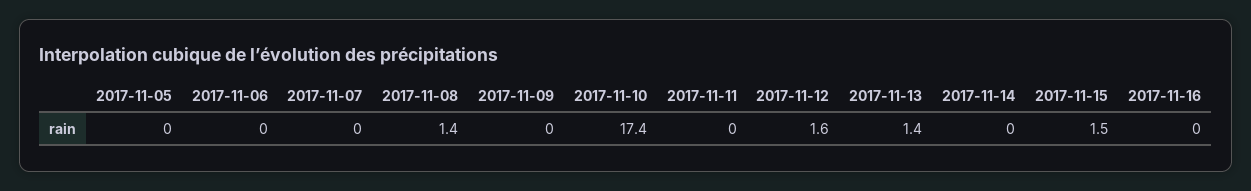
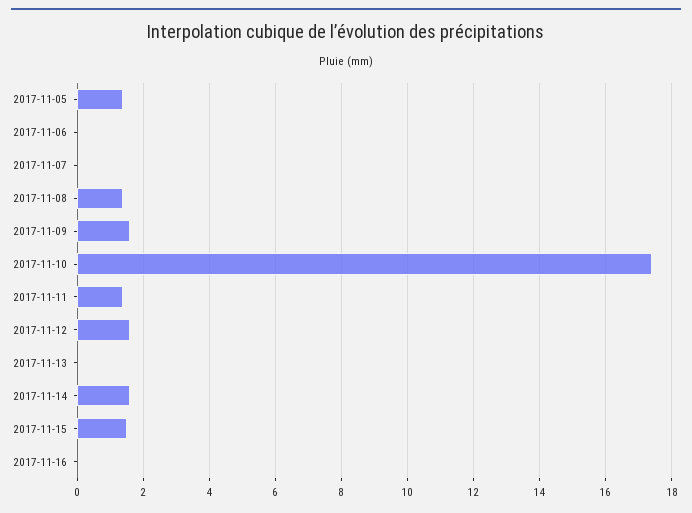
  {
-   "2017-11-05": 0,
+   "2017-11-05": 1.5,
    "2017-11-06": 0,
    "2017-11-07": 0,
    "2017-11-08": 1.4,
-   "2017-11-09": 0,
+   "2017-11-09": 1.5,
    "2017-11-10": 17.4,
-   "2017-11-11": 0,
+   "2017-11-11": 1.5,
    "2017-11-12": 1.6,
-   "2017-11-13": 1.4,
+   "2017-11-13": 0,
-   "2017-11-14": 0,
+   "2017-11-14": 1.5,
    "2017-11-15": 1.5,
    "2017-11-16": 0
  }

